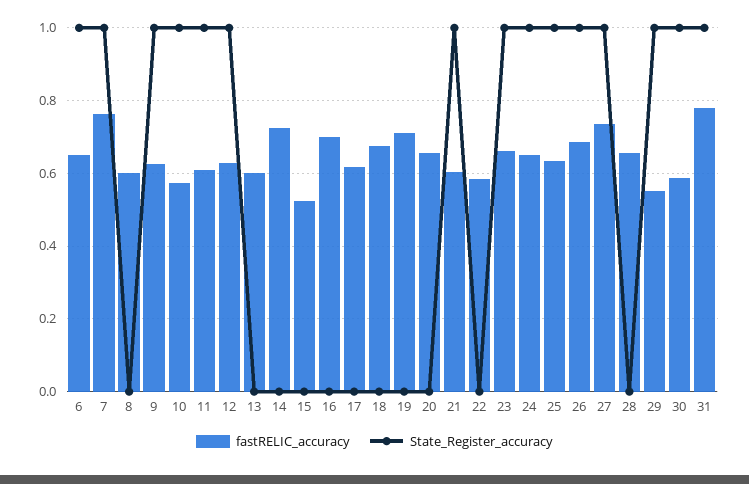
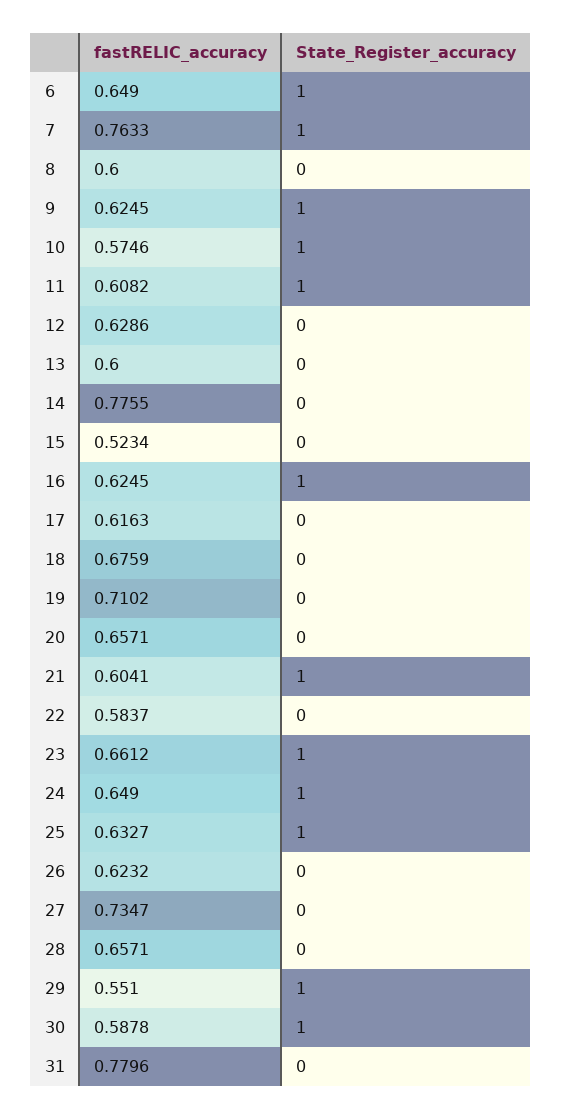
  {
    "fastRELIC_accuracy": {
      "6": 0.649,
      "7": 0.7633,
      "8": 0.6,
      "9": 0.6245,
      "10": 0.5746,
      "11": 0.6082,
      "12": 0.6286,
      "13": 0.6,
-     "14": 0.72,
+     "14": 0.7755,
      "15": 0.5234,
-     "16": 0.7,
+     "16": 0.6245,
      "17": 0.6163,
      "18": 0.6759,
      "19": 0.7102,
      "20": 0.6571,
      "21": 0.6041,
      "22": 0.5837,
      "23": 0.6612,
      "24": 0.649,
      "25": 0.6327,
-     "26": 0.68,
+     "26": 0.6232,
      "27": 0.7347,
      "28": 0.6571,
      "29": 0.551,
      "30": 0.5878,
      "31": 0.7796
    },
    "State_Register_accuracy": {
      "6": 1,
      "7": 1,
      "8": 0,
      "9": 1,
      "10": 1,
      "11": 1,
-     "12": 1,
+     "12": 0,
      "13": 0,
      "14": 0,
      "15": 0,
-     "16": 0,
+     "16": 1,
      "17": 0,
      "18": 0,
      "19": 0,
      "20": 0,
      "21": 1,
      "22": 0,
      "23": 1,
      "24": 1,
      "25": 1,
-     "26": 1,
+     "26": 0,
-     "27": 1,
+     "27": 0,
      "28": 0,
      "29": 1,
      "30": 1,
-     "31": 1
+     "31": 0
    }
  }

